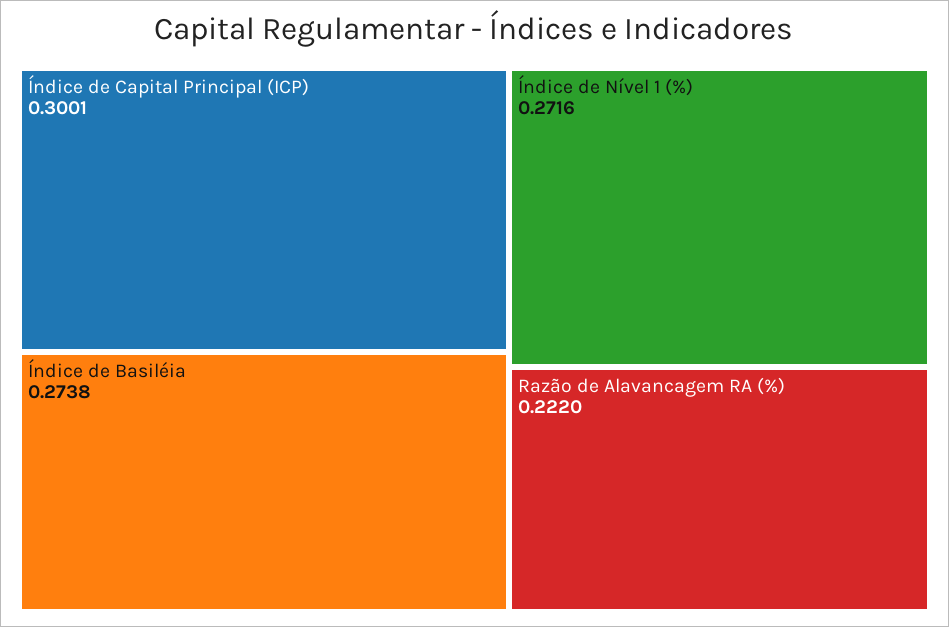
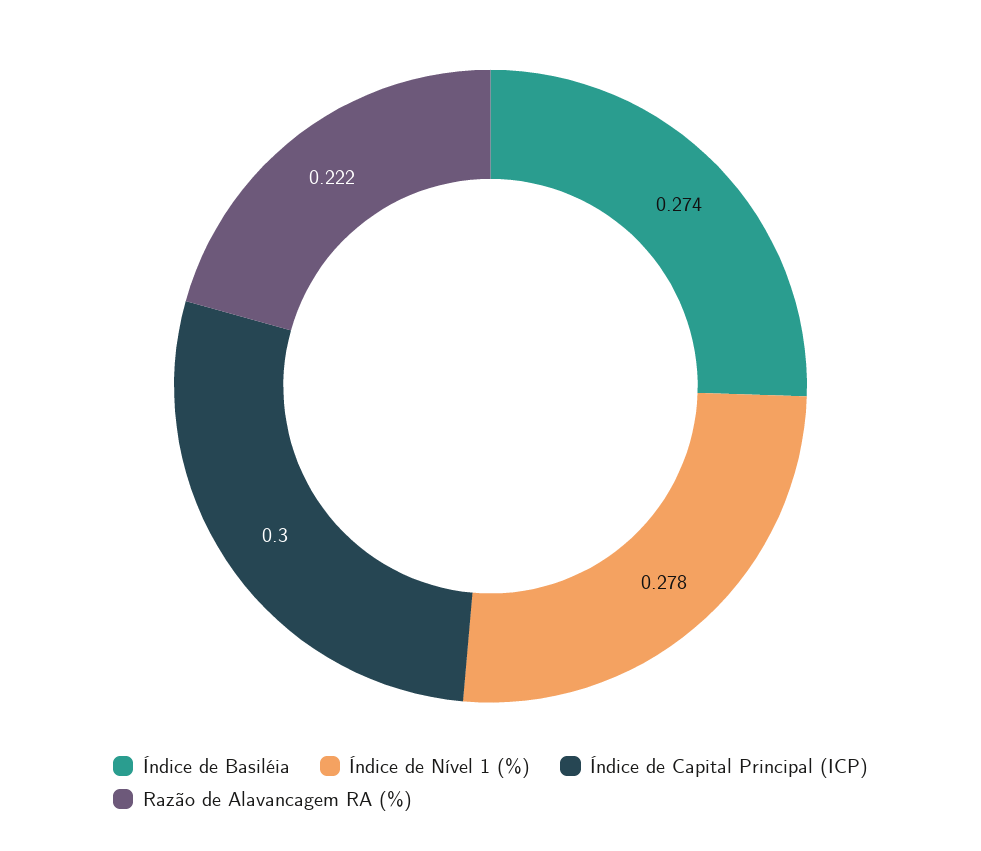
  {
    "Índice de Capital Principal (ICP)": 0.3001,
    "Índice de Basiléia": 0.2738,
-   "Índice de Nível 1 (%)": 0.2716,
+   "Índice de Nível 1 (%)": 0.278,
    "Razão de Alavancagem RA (%)": 0.222
  }

